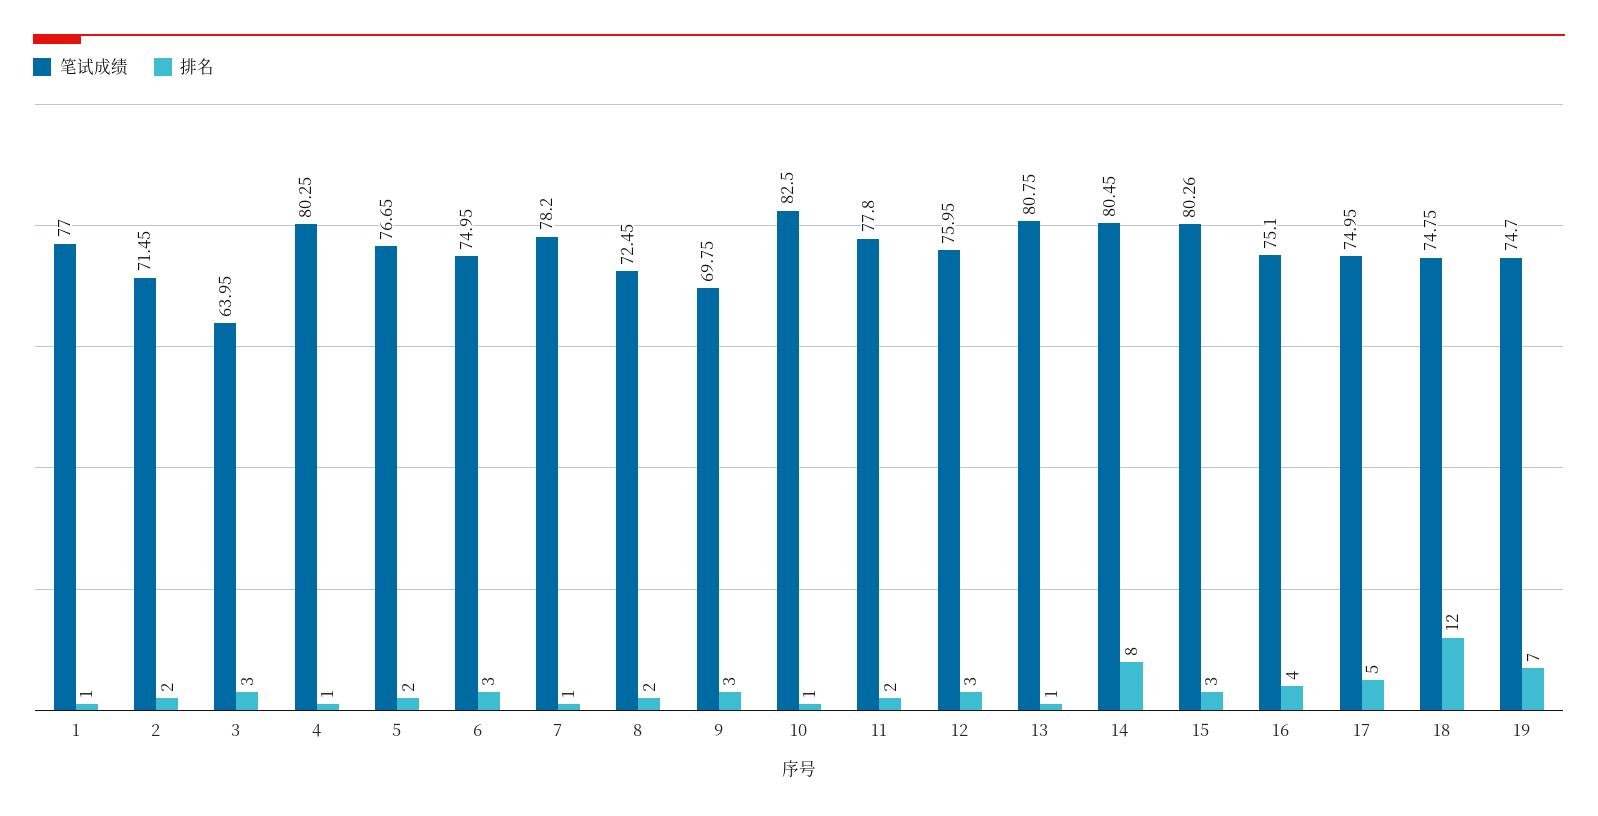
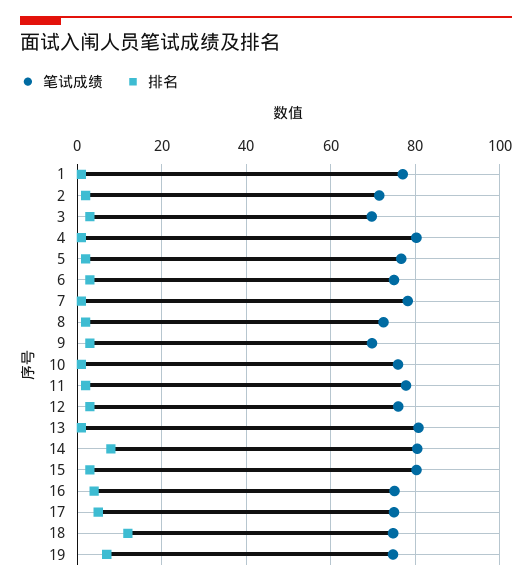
  {
    "笔试成绩": {
      "1": 77,
      "2": 71.45,
-     "3": 63.95,
+     "3": 70,
      "4": 80.25,
      "5": 76.65,
      "6": 74.95,
      "7": 78.2,
      "8": 72.45,
      "9": 69.75,
-     "10": 82.5,
+     "10": 76,
      "11": 77.8,
      "12": 75.95,
      "13": 80.75,
      "14": 80.45,
      "15": 80.26,
      "16": 75.1,
      "17": 74.95,
      "18": 74.75,
      "19": 74.7
    },
    "排名": {
      "1": 1,
      "2": 2,
      "3": 3,
      "4": 1,
      "5": 2,
      "6": 3,
      "7": 1,
      "8": 2,
      "9": 3,
      "10": 1,
      "11": 2,
      "12": 3,
      "13": 1,
      "14": 8,
      "15": 3,
      "16": 4,
      "17": 5,
      "18": 12,
      "19": 7
    }
  }

